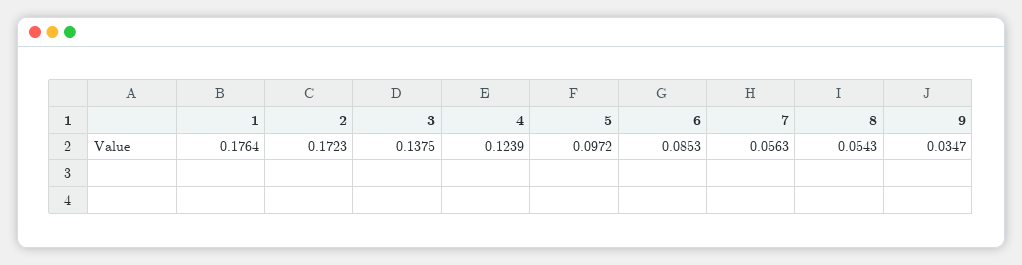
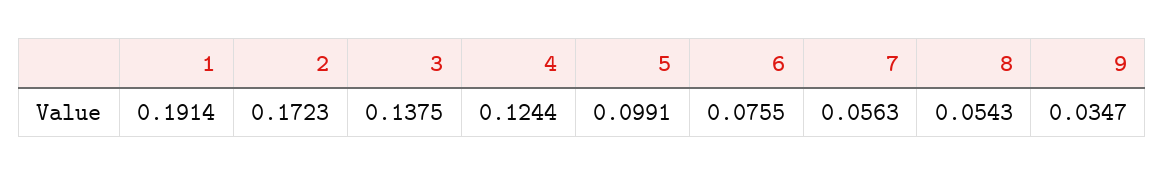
  {
-   "1": 0.1764,
+   "1": 0.1914,
    "2": 0.1723,
    "3": 0.1375,
-   "4": 0.1239,
+   "4": 0.1244,
-   "5": 0.0972,
+   "5": 0.0991,
-   "6": 0.0853,
+   "6": 0.0755,
    "7": 0.0563,
    "8": 0.0543,
    "9": 0.0347
  }

